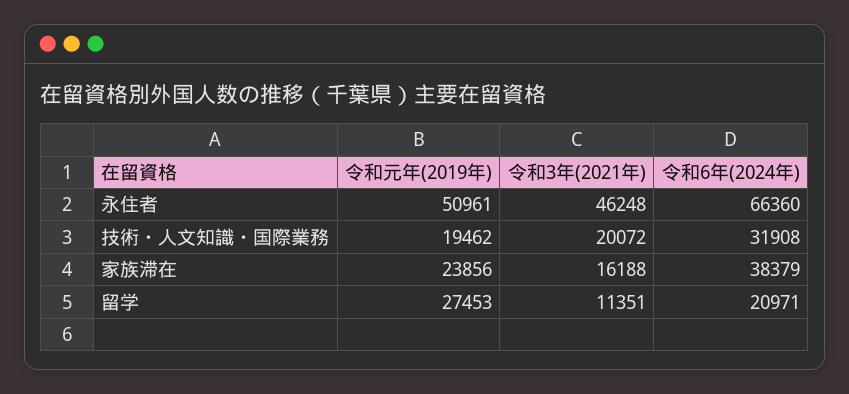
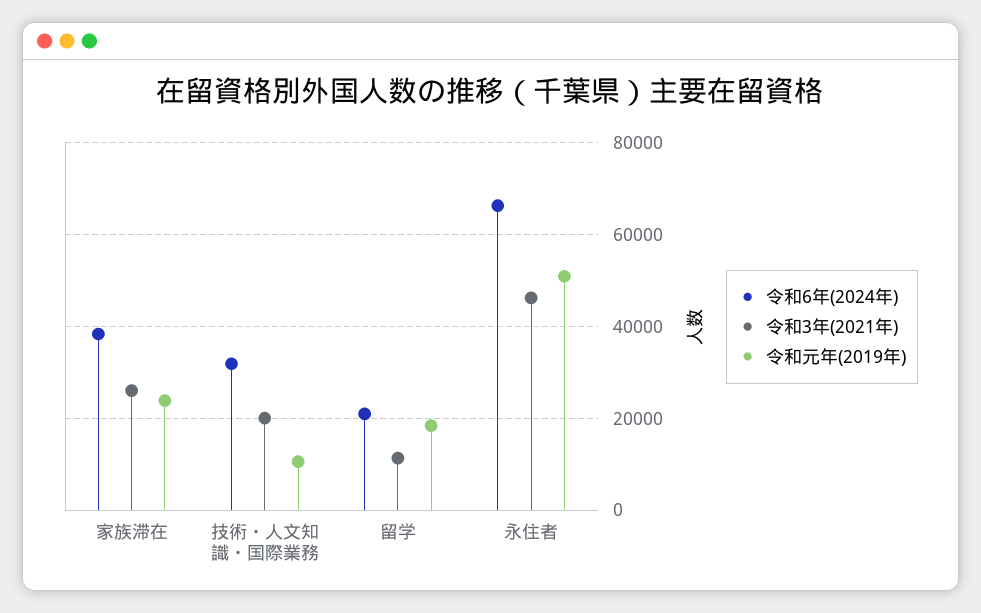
  {
    "令和元年(2019年)": {
      "永住者": 50961,
-     "技術・人文知識・国際業務": 19462,
+     "技術・人文知識・国際業務": 10000,
      "家族滞在": 23856,
-     "留学": 27453
+     "留学": 18000
    },
    "令和3年(2021年)": {
      "永住者": 46248,
      "技術・人文知識・国際業務": 20072,
-     "家族滞在": 16188,
+     "家族滞在": 26000,
      "留学": 11351
    },
    "令和6年(2024年)": {
      "永住者": 66360,
      "技術・人文知識・国際業務": 31908,
      "家族滞在": 38379,
      "留学": 20971
    }
  }

